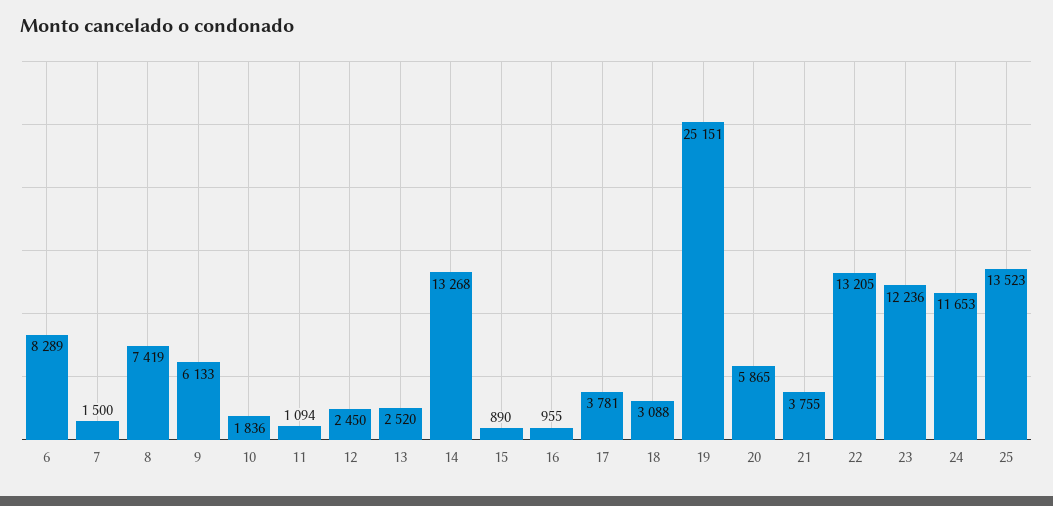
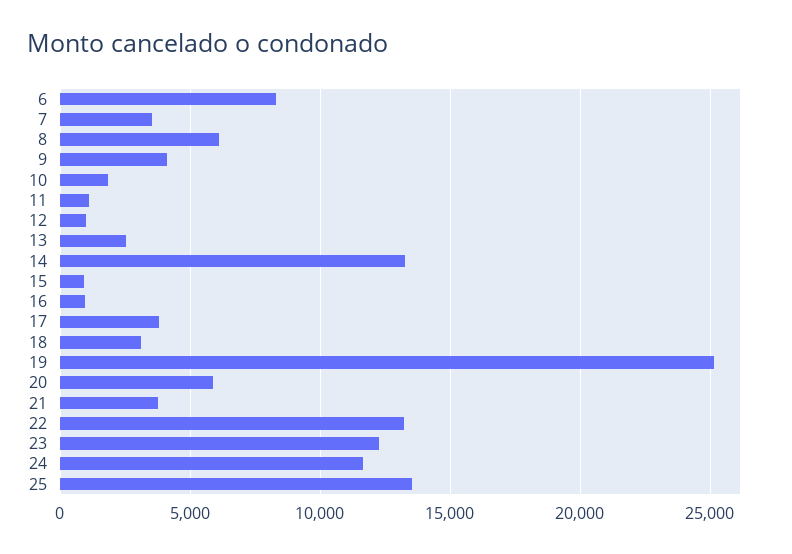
  {
    "6": 8289,
-   "7": 1500,
+   "7": 3500,
-   "8": 7419,
+   "8": 6000,
-   "9": 6133,
+   "9": 4000,
    "10": 1836,
    "11": 1094,
-   "12": 2450,
+   "12": 1000,
    "13": 2520,
    "14": 13268,
    "15": 890,
    "16": 955,
    "17": 3781,
    "18": 3088,
    "19": 25151,
    "20": 5865,
    "21": 3755,
    "22": 13205,
    "23": 12236,
    "24": 11653,
    "25": 13523
  }

